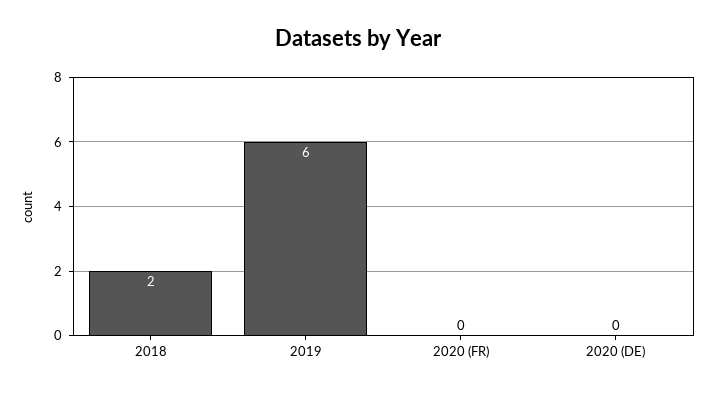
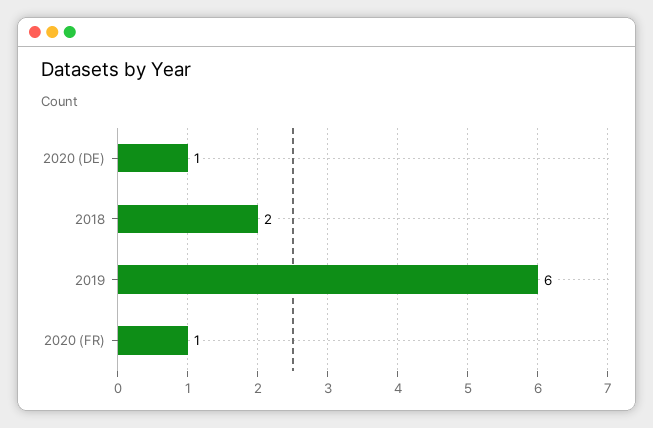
  {
    "2018": 2,
    "2019": 6,
-   "2020 (FR)": 0,
+   "2020 (FR)": 1,
-   "2020 (DE)": 0
+   "2020 (DE)": 1
  }

